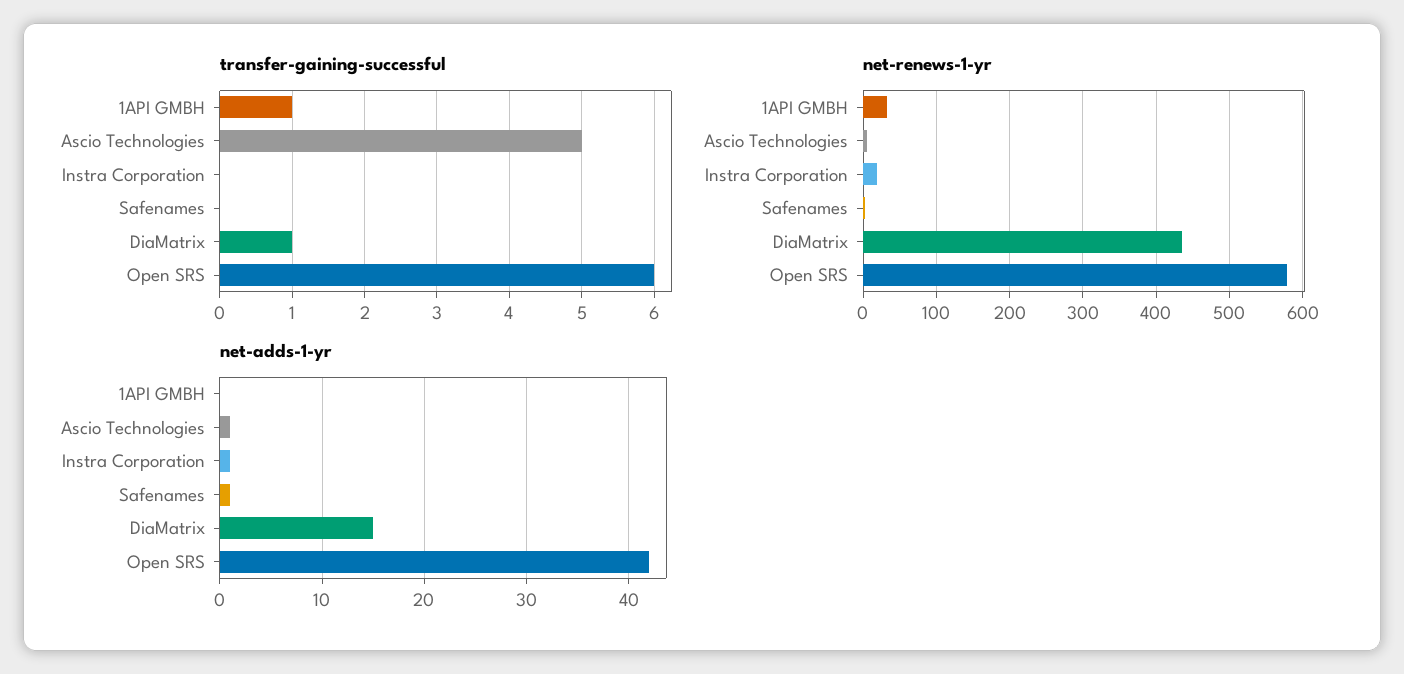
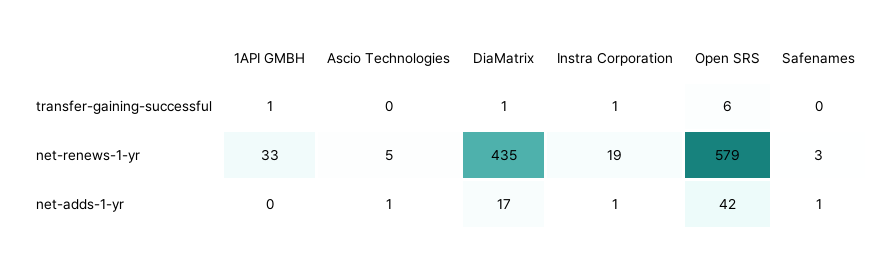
  {
    "transfer-gaining-successful": {
      "1API GMBH": 1,
-     "Ascio Technologies": 5,
+     "Ascio Technologies": 0,
-     "Instra Corporation": 0,
+     "Instra Corporation": 1,
      "Safenames": 0,
      "DiaMatrix": 1,
      "Open SRS": 6
    },
    "net-renews-1-yr": {
      "1API GMBH": 33,
      "Ascio Technologies": 5,
      "Instra Corporation": 19,
      "Safenames": 3,
      "DiaMatrix": 435,
      "Open SRS": 579
    },
    "net-adds-1-yr": {
      "1API GMBH": 0,
      "Ascio Technologies": 1,
      "Instra Corporation": 1,
      "Safenames": 1,
-     "DiaMatrix": 15,
+     "DiaMatrix": 17,
      "Open SRS": 42
    }
  }

